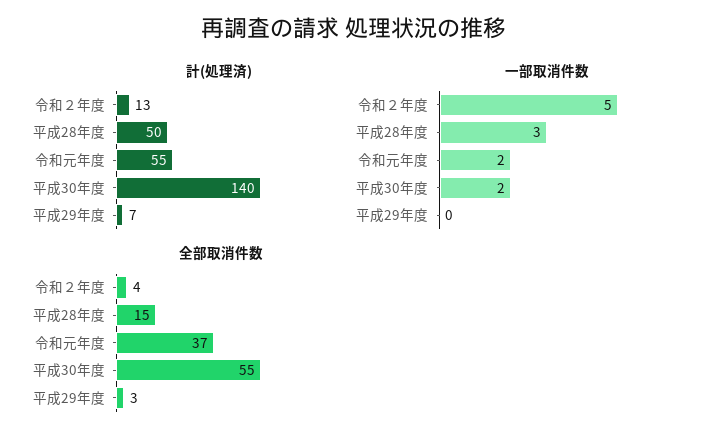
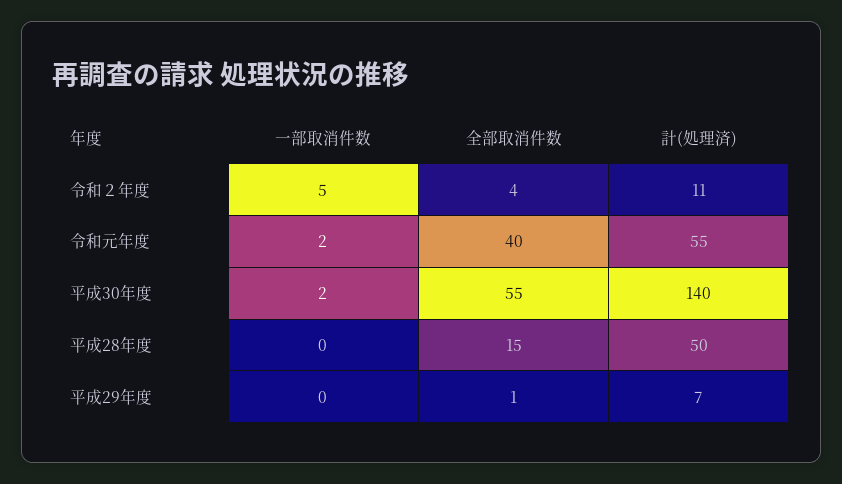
  {
    "計(処理済)": {
-     "令和２年度": 13,
+     "令和２年度": 11,
      "平成28年度": 50,
      "令和元年度": 55,
      "平成30年度": 140,
      "平成29年度": 7
    },
    "一部取消件数": {
      "令和２年度": 5,
-     "平成28年度": 3,
+     "平成28年度": 0,
      "令和元年度": 2,
      "平成30年度": 2,
      "平成29年度": 0
    },
    "全部取消件数": {
      "令和２年度": 4,
      "平成28年度": 15,
-     "令和元年度": 37,
+     "令和元年度": 40,
      "平成30年度": 55,
-     "平成29年度": 3
+     "平成29年度": 1
    }
  }

